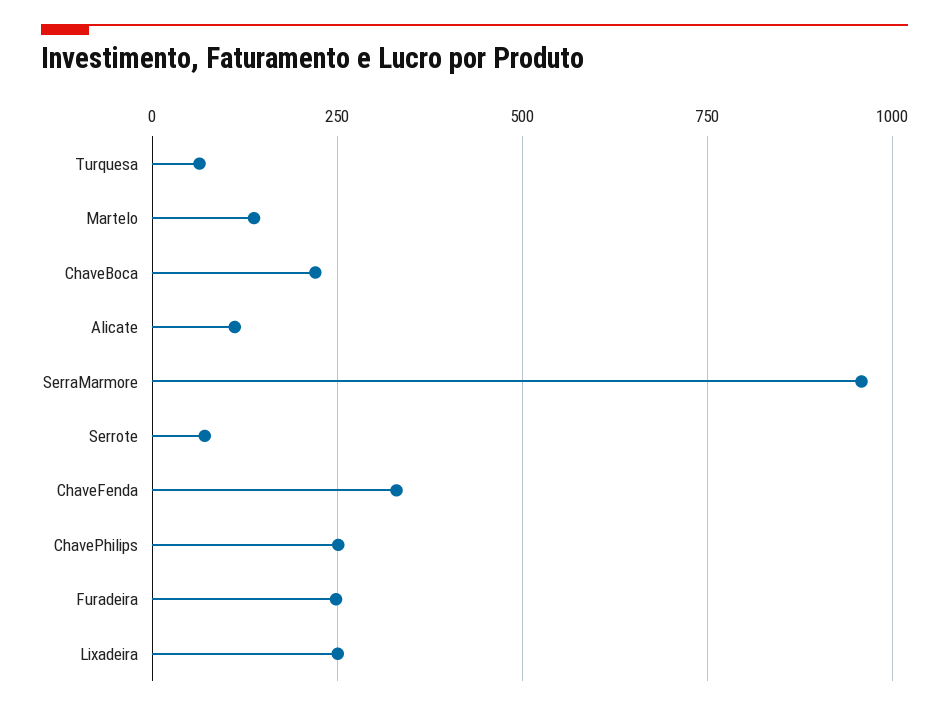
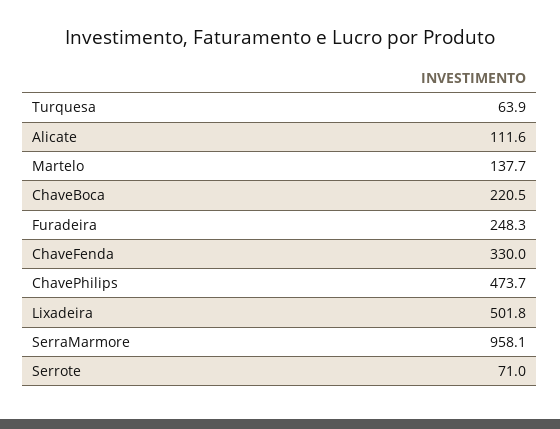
  {
    "Turquesa": 63.9,
    "Martelo": 137.7,
    "ChaveBoca": 220.5,
    "Alicate": 111.6,
    "SerraMarmore": 958.1,
    "Serrote": 71,
    "ChaveFenda": 330,
-   "ChavePhilips": 250,
+   "ChavePhilips": 473.7,
    "Furadeira": 248.3,
-   "Lixadeira": 250
+   "Lixadeira": 501.8
  }

